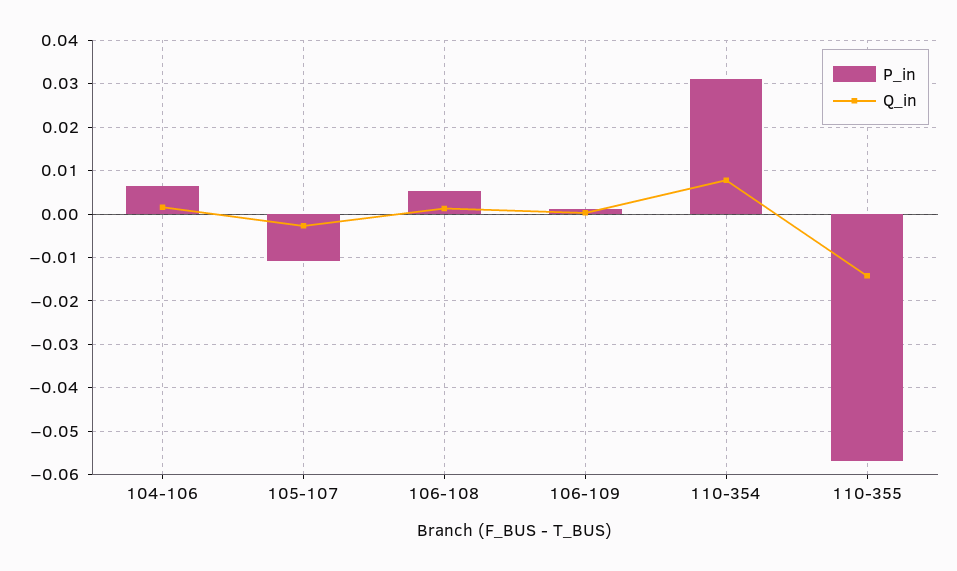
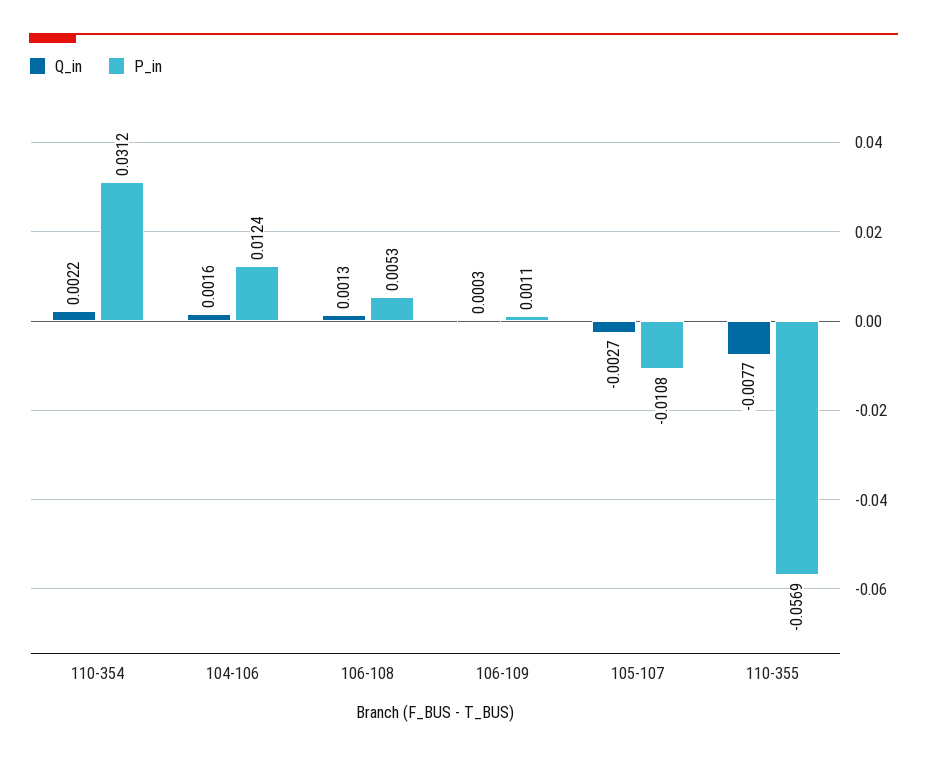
  {
    "P_in": {
-     "104-106": 0.006,
+     "104-106": 0.0124,
      "105-107": -0.0108,
      "106-108": 0.0053,
      "106-109": 0.0011,
      "110-354": 0.0312,
      "110-355": -0.0569
    },
    "Q_in": {
      "104-106": 0.0016,
      "105-107": -0.0027,
      "106-108": 0.0013,
      "106-109": 0.0003,
-     "110-354": 0.008,
+     "110-354": 0.0022,
-     "110-355": -0.014
+     "110-355": -0.0077
    }
  }

